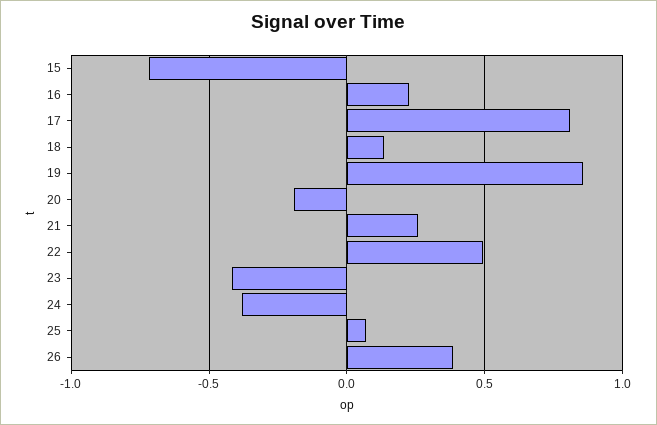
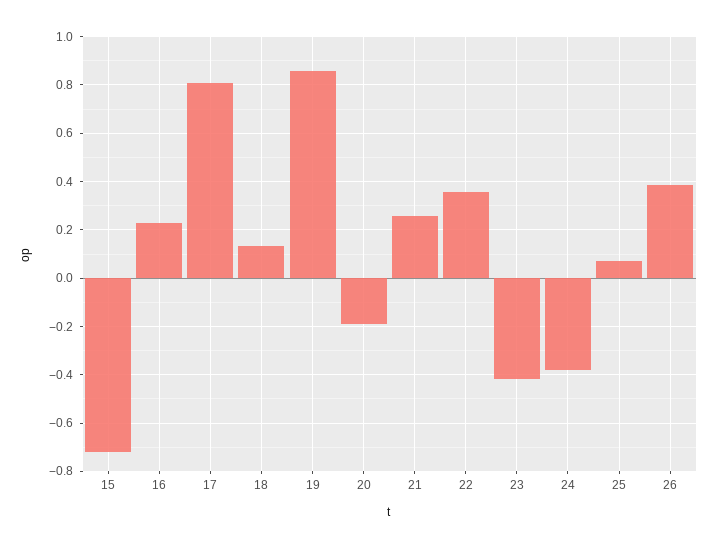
  {
    "15": -0.725,
    "16": 0.225,
    "17": 0.8,
    "18": 0.125,
    "19": 0.85,
    "20": -0.2,
    "21": 0.25,
-   "22": 0.5,
+   "22": 0.35,
    "23": -0.425,
    "24": -0.375,
    "25": 0.075,
    "26": 0.375
  }

